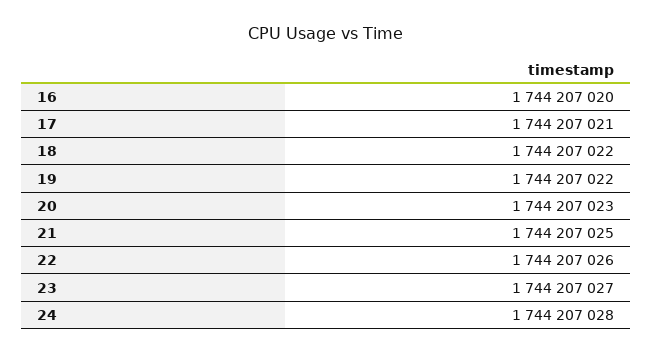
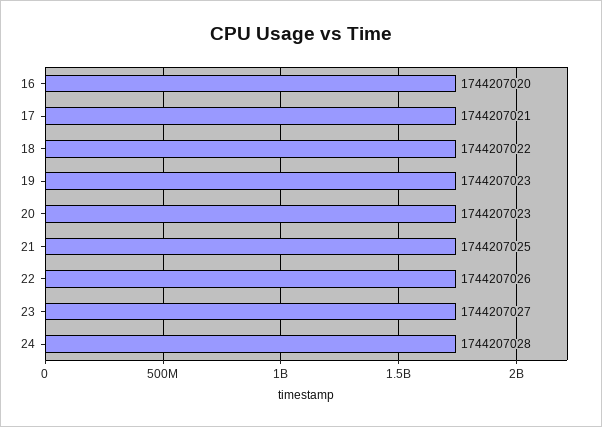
  {
    "16": 1744207020,
    "17": 1744207021,
    "18": 1744207022,
-   "19": 1744207022,
+   "19": 1744207023,
    "20": 1744207023,
    "21": 1744207025,
    "22": 1744207026,
    "23": 1744207027,
    "24": 1744207028
  }

